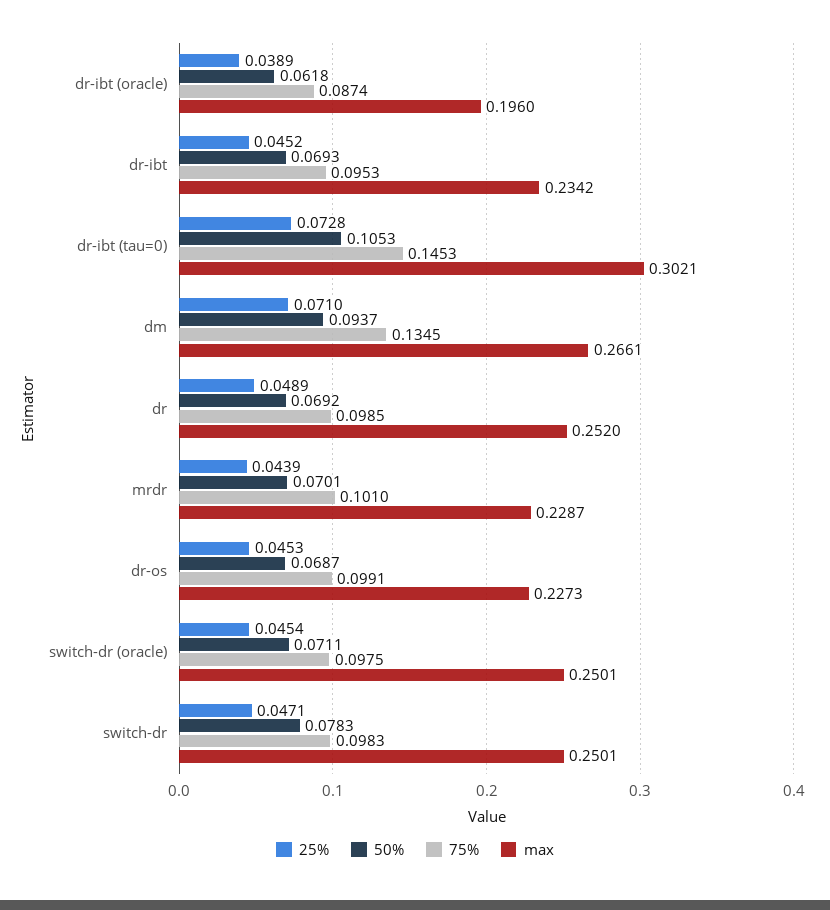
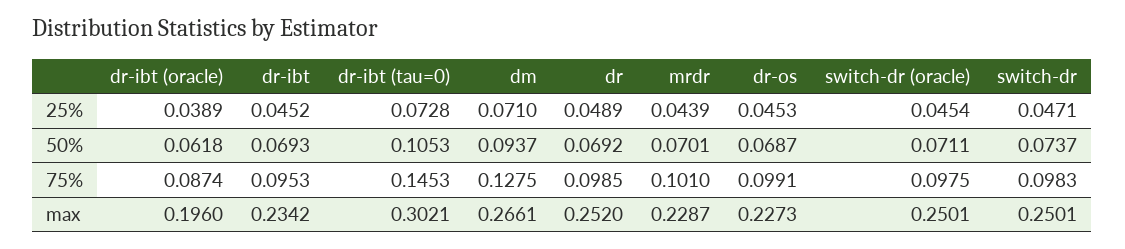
  {
    "25%": {
      "dr-ibt (oracle)": 0.0389,
      "dr-ibt": 0.0452,
      "dr-ibt (tau=0)": 0.0728,
      "dm": 0.071,
      "dr": 0.0489,
      "mrdr": 0.0439,
      "dr-os": 0.0453,
      "switch-dr (oracle)": 0.0454,
      "switch-dr": 0.0471
    },
    "50%": {
      "dr-ibt (oracle)": 0.0618,
      "dr-ibt": 0.0693,
      "dr-ibt (tau=0)": 0.1053,
      "dm": 0.0937,
      "dr": 0.0692,
      "mrdr": 0.0701,
      "dr-os": 0.0687,
      "switch-dr (oracle)": 0.0711,
-     "switch-dr": 0.0783
+     "switch-dr": 0.0737
    },
    "75%": {
      "dr-ibt (oracle)": 0.0874,
      "dr-ibt": 0.0953,
      "dr-ibt (tau=0)": 0.1453,
-     "dm": 0.1345,
+     "dm": 0.1275,
      "dr": 0.0985,
      "mrdr": 0.101,
      "dr-os": 0.0991,
      "switch-dr (oracle)": 0.0975,
      "switch-dr": 0.0983
    },
    "max": {
      "dr-ibt (oracle)": 0.196,
      "dr-ibt": 0.2342,
      "dr-ibt (tau=0)": 0.3021,
      "dm": 0.2661,
      "dr": 0.252,
      "mrdr": 0.2287,
      "dr-os": 0.2273,
      "switch-dr (oracle)": 0.2501,
      "switch-dr": 0.2501
    }
  }

